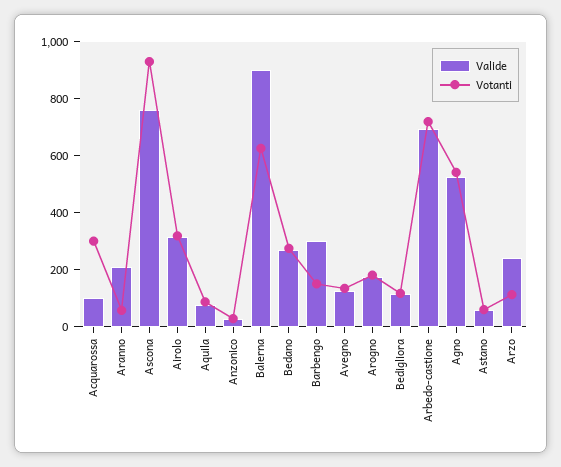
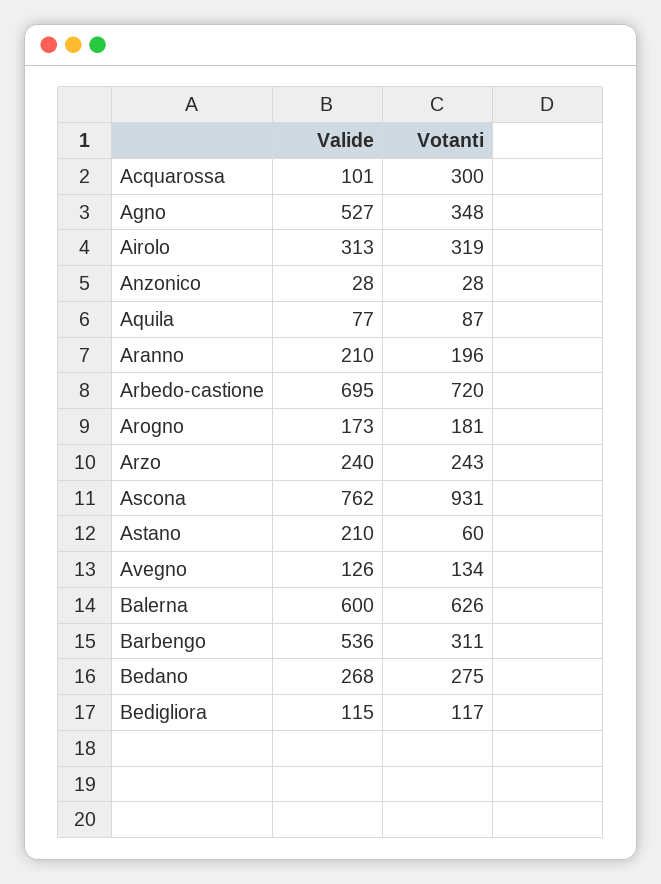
  {
    "Valide": {
      "Acquarossa": 101,
      "Aranno": 210,
      "Ascona": 762,
      "Airolo": 313,
      "Aquila": 77,
      "Anzonico": 28,
-     "Balerna": 900,
+     "Balerna": 600,
      "Bedano": 268,
-     "Barbengo": 300,
+     "Barbengo": 536,
      "Avegno": 126,
      "Arogno": 173,
      "Bedigliora": 115,
      "Arbedo-castione": 695,
      "Agno": 527,
-     "Astano": 50,
+     "Astano": 210,
      "Arzo": 240
    },
    "Votanti": {
      "Acquarossa": 300,
-     "Aranno": 50,
+     "Aranno": 196,
      "Ascona": 931,
      "Airolo": 319,
      "Aquila": 87,
      "Anzonico": 28,
      "Balerna": 626,
      "Bedano": 275,
-     "Barbengo": 150,
+     "Barbengo": 311,
      "Avegno": 134,
      "Arogno": 181,
      "Bedigliora": 117,
      "Arbedo-castione": 720,
-     "Agno": 550,
+     "Agno": 348,
      "Astano": 60,
-     "Arzo": 100
+     "Arzo": 243
    }
  }

